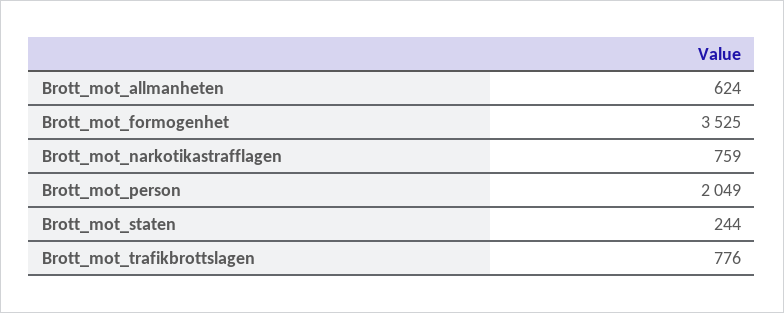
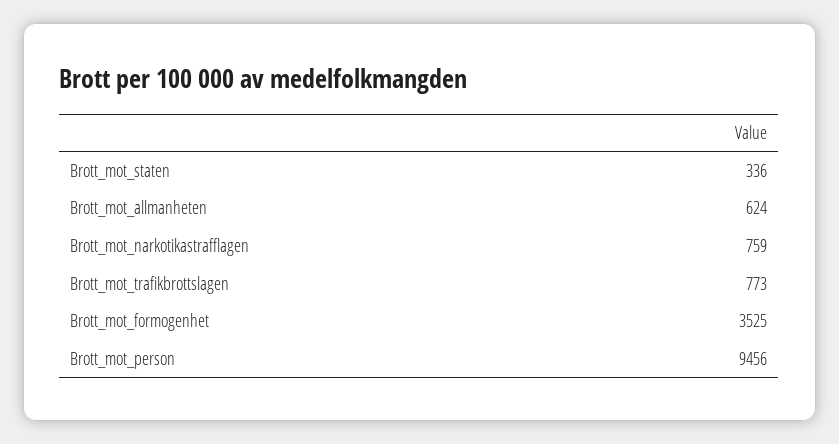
  {
    "Brott_mot_allmanheten": 624,
    "Brott_mot_formogenhet": 3525,
    "Brott_mot_narkotikastrafflagen": 759,
-   "Brott_mot_person": 2049,
+   "Brott_mot_person": 9456,
-   "Brott_mot_staten": 244,
+   "Brott_mot_staten": 336,
-   "Brott_mot_trafikbrottslagen": 776
+   "Brott_mot_trafikbrottslagen": 773
  }

